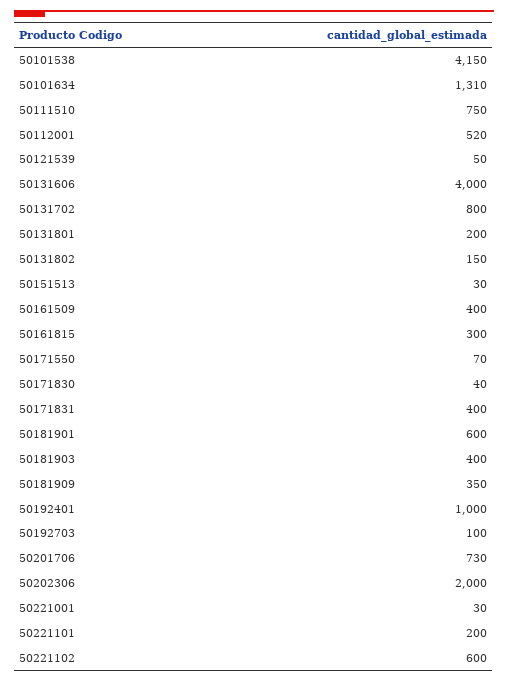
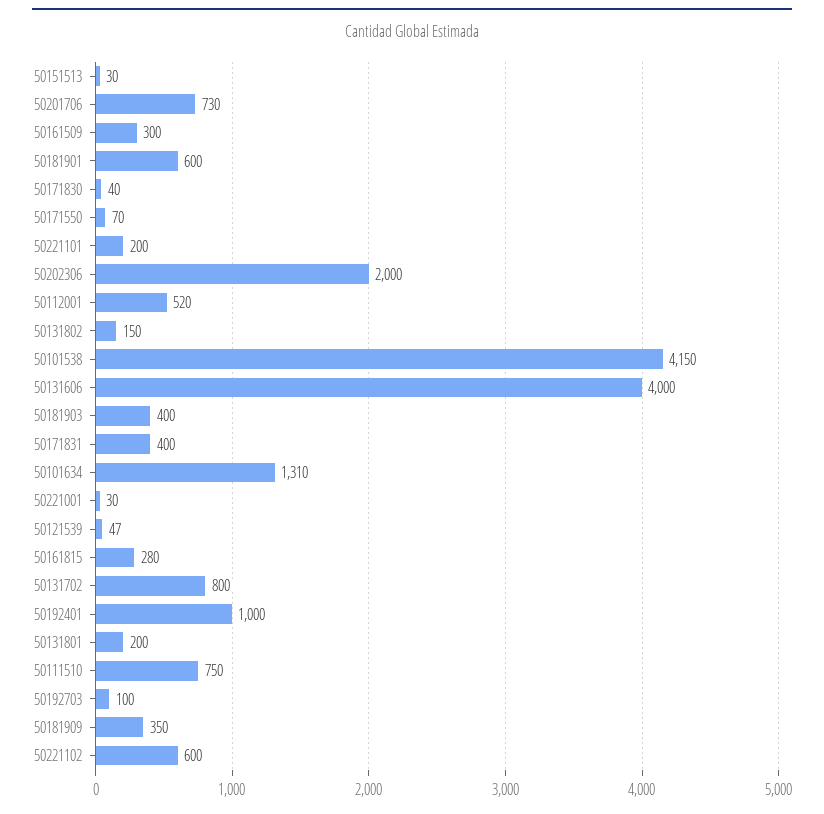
  {
    "50101538": 4150,
    "50101634": 1310,
    "50111510": 750,
    "50112001": 520,
-   "50121539": 50,
+   "50121539": 47,
    "50131606": 4000,
    "50131702": 800,
    "50131801": 200,
    "50131802": 150,
    "50151513": 30,
-   "50161509": 400,
+   "50161509": 300,
-   "50161815": 300,
+   "50161815": 280,
    "50171550": 70,
    "50171830": 40,
    "50171831": 400,
    "50181901": 600,
    "50181903": 400,
    "50181909": 350,
    "50192401": 1000,
    "50192703": 100,
    "50201706": 730,
    "50202306": 2000,
    "50221001": 30,
    "50221101": 200,
    "50221102": 600
  }

